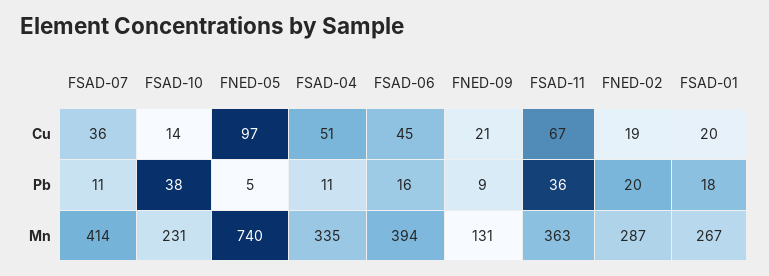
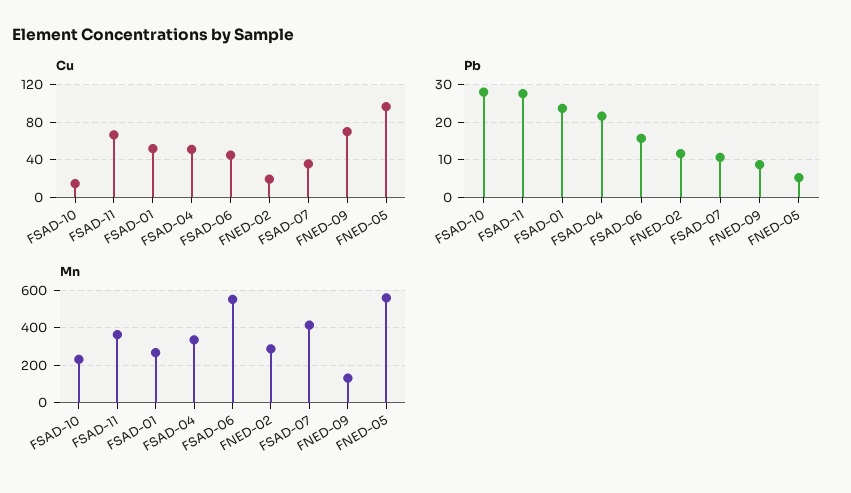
  {
    "Cu": {
      "FSAD-07": 36,
      "FSAD-10": 14,
      "FNED-05": 97,
      "FSAD-04": 51,
      "FSAD-06": 45,
-     "FNED-09": 21,
+     "FNED-09": 70,
      "FSAD-11": 67,
      "FNED-02": 19,
-     "FSAD-01": 20
+     "FSAD-01": 50
    },
    "Pb": {
      "FSAD-07": 11,
-     "FSAD-10": 38,
+     "FSAD-10": 28,
      "FNED-05": 5,
-     "FSAD-04": 11,
+     "FSAD-04": 22,
      "FSAD-06": 16,
      "FNED-09": 9,
-     "FSAD-11": 36,
+     "FSAD-11": 28,
-     "FNED-02": 20,
+     "FNED-02": 12,
-     "FSAD-01": 18
+     "FSAD-01": 24
    },
    "Mn": {
      "FSAD-07": 414,
      "FSAD-10": 231,
-     "FNED-05": 740,
+     "FNED-05": 550,
      "FSAD-04": 335,
-     "FSAD-06": 394,
+     "FSAD-06": 550,
      "FNED-09": 131,
      "FSAD-11": 363,
      "FNED-02": 287,
      "FSAD-01": 267
    }
  }

